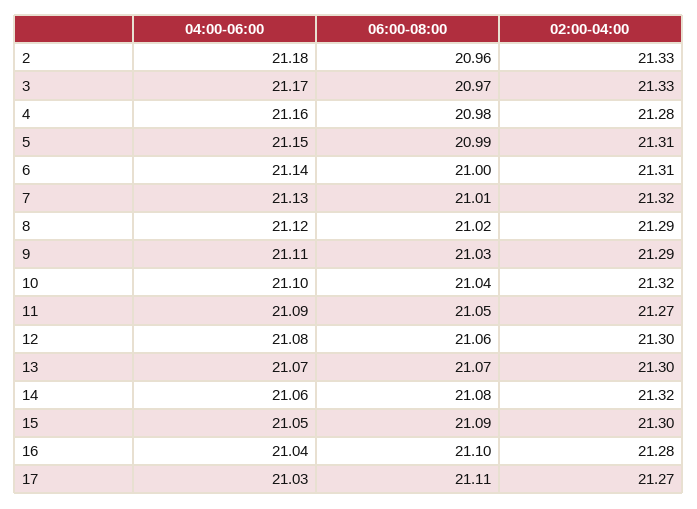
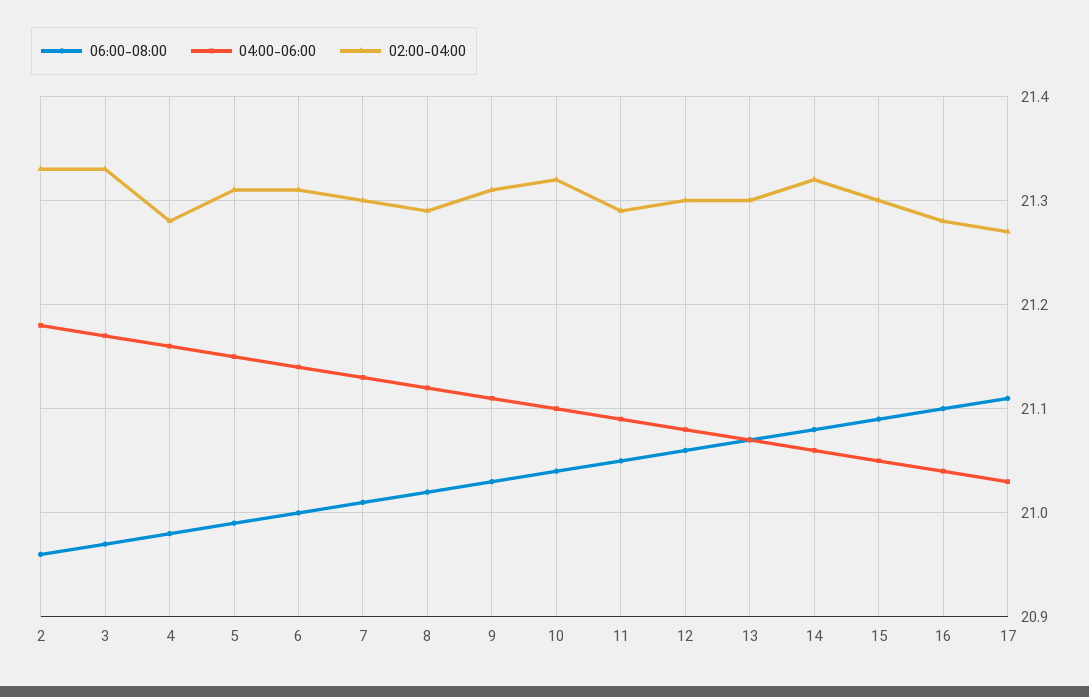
  {
    "04:00-06:00": {
      "2": 21.18,
      "3": 21.17,
      "4": 21.16,
      "5": 21.15,
      "6": 21.14,
      "7": 21.13,
      "8": 21.12,
      "9": 21.11,
      "10": 21.1,
      "11": 21.09,
      "12": 21.08,
      "13": 21.07,
      "14": 21.06,
      "15": 21.05,
      "16": 21.04,
      "17": 21.03
    },
    "06:00-08:00": {
      "2": 20.96,
      "3": 20.97,
      "4": 20.98,
      "5": 20.99,
      "6": 21,
      "7": 21.01,
      "8": 21.02,
      "9": 21.03,
      "10": 21.04,
      "11": 21.05,
      "12": 21.06,
      "13": 21.07,
      "14": 21.08,
      "15": 21.09,
      "16": 21.1,
      "17": 21.11
    },
    "02:00-04:00": {
      "2": 21.33,
      "3": 21.33,
      "4": 21.28,
      "5": 21.31,
      "6": 21.31,
-     "7": 21.32,
+     "7": 21.3,
      "8": 21.29,
-     "9": 21.29,
+     "9": 21.31,
      "10": 21.32,
-     "11": 21.27,
+     "11": 21.29,
      "12": 21.3,
      "13": 21.3,
      "14": 21.32,
      "15": 21.3,
      "16": 21.28,
      "17": 21.27
    }
  }

